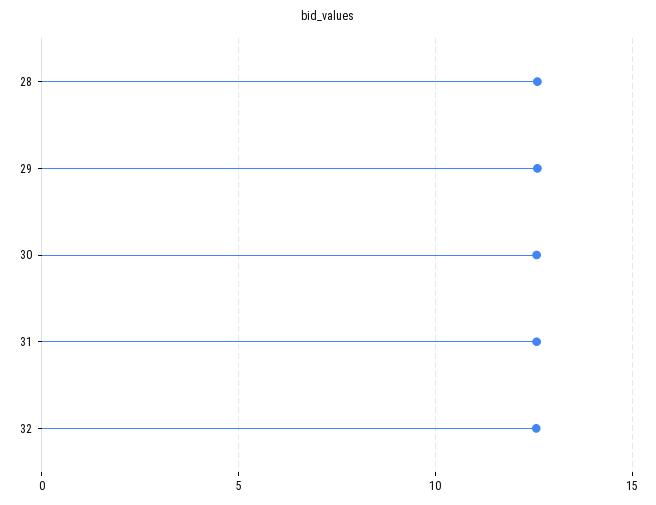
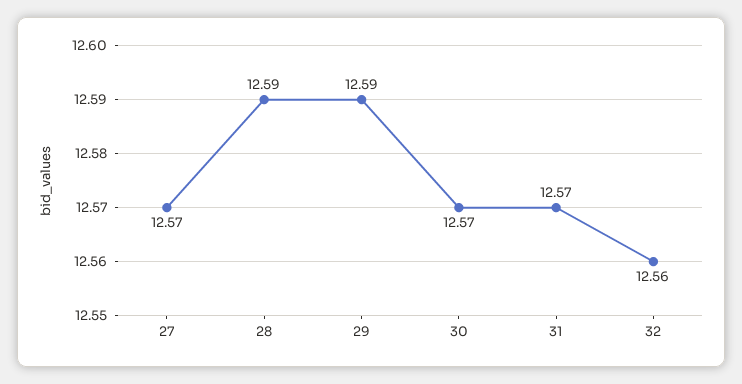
  {
    "28": 12.59,
    "29": 12.59,
    "30": 12.57,
    "31": 12.57,
-   "32": 12.56
+   "32": 12.56,
+   "27": 12.57
  }

